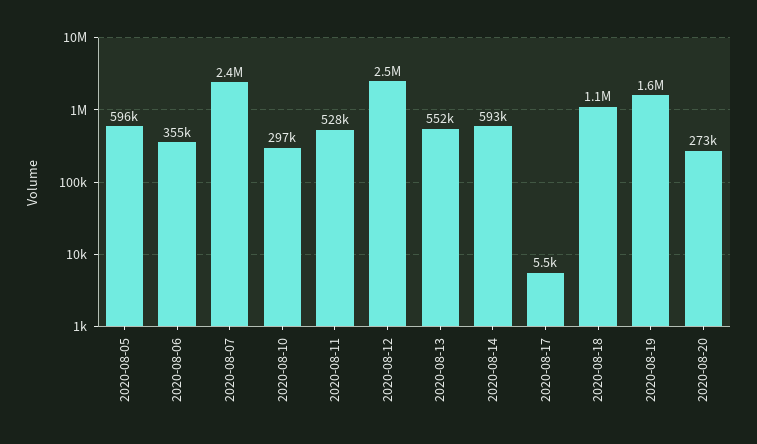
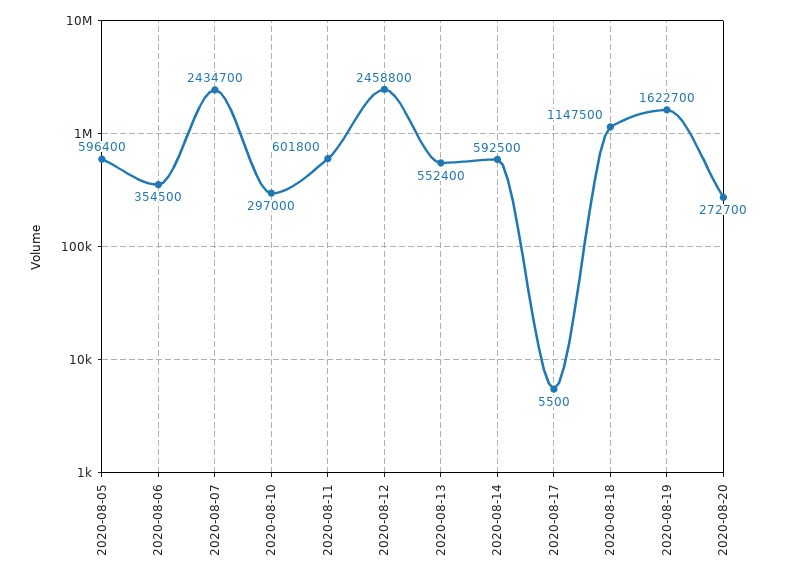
  {
    "2020-08-05": 596400,
    "2020-08-06": 354500,
    "2020-08-07": 2434700,
    "2020-08-10": 297000,
-   "2020-08-11": 528000,
+   "2020-08-11": 601800,
    "2020-08-12": 2458800,
    "2020-08-13": 552400,
    "2020-08-14": 592500,
    "2020-08-17": 5500,
    "2020-08-18": 1147500,
    "2020-08-19": 1622700,
    "2020-08-20": 272700
  }

